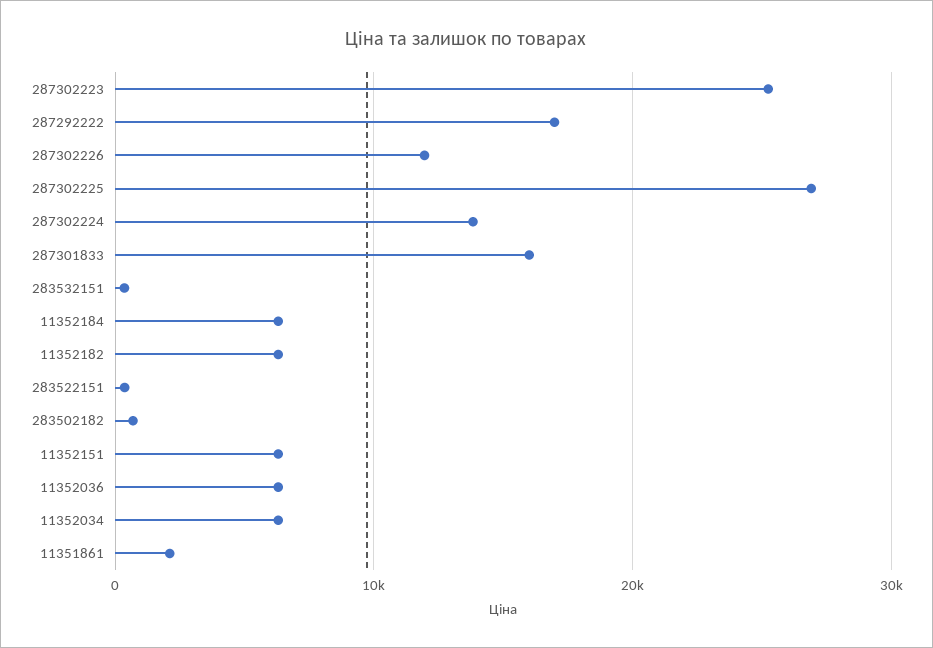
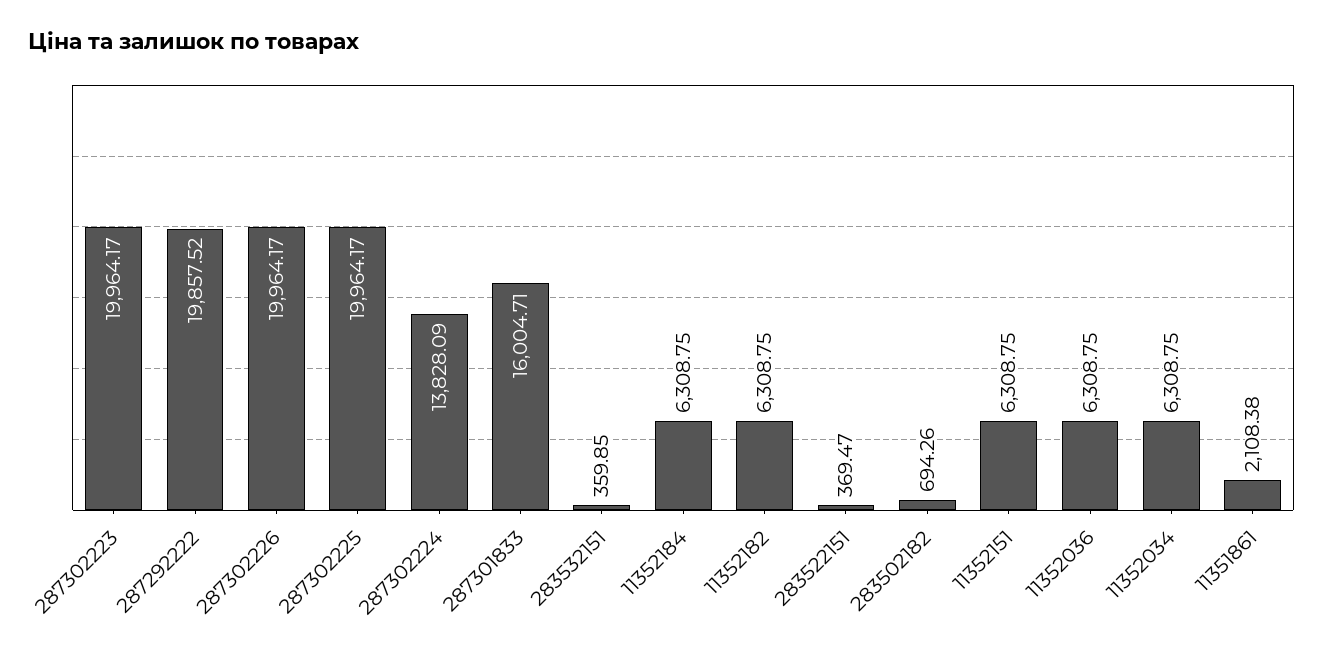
  {
-   "287302223": 25000,
+   "287302223": 19964.17,
-   "287292222": 17000,
+   "287292222": 19857.52,
-   "287302226": 12000,
+   "287302226": 19964.17,
-   "287302225": 27000,
+   "287302225": 19964.17,
    "287302224": 13828.09,
    "287301833": 16004.71,
    "283532151": 359.85,
    "11352184": 6308.75,
    "11352182": 6308.75,
    "283522151": 369.47,
    "283502182": 694.26,
    "11352151": 6308.75,
    "11352036": 6308.75,
    "11352034": 6308.75,
    "11351861": 2108.38
  }

